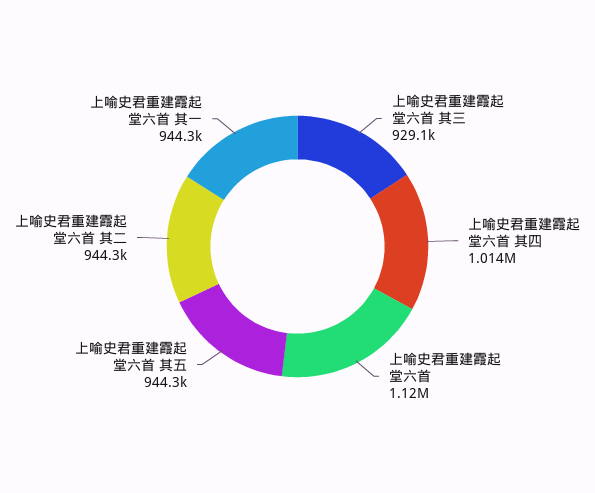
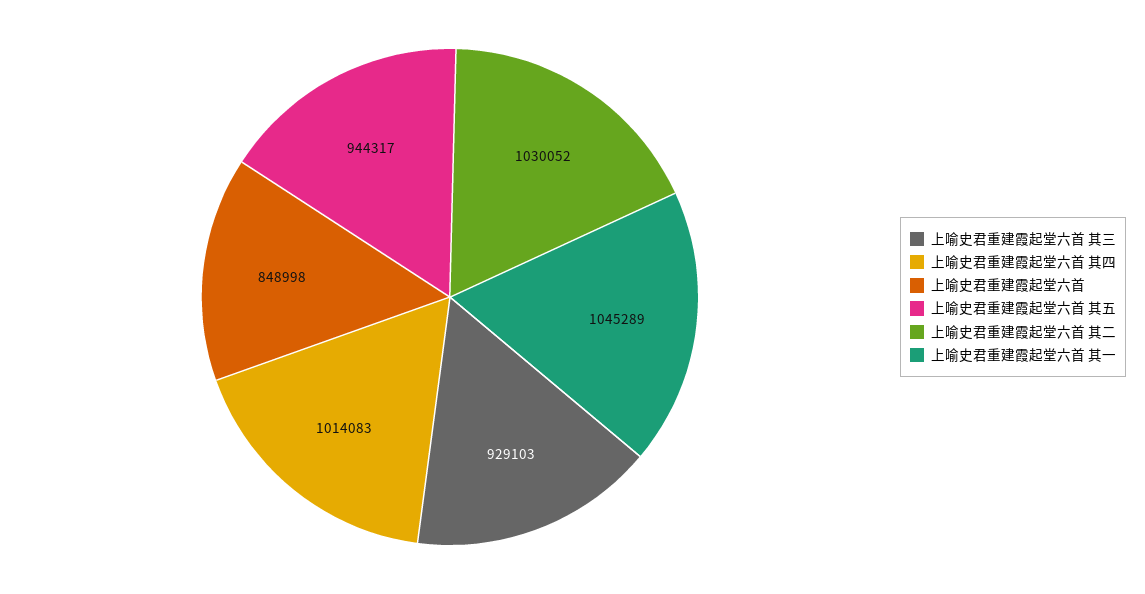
  {
    "上喻史君重建霞起堂六首 其三": 929103,
    "上喻史君重建霞起堂六首 其四": 1014083,
-   "上喻史君重建霞起堂六首": 1120000,
+   "上喻史君重建霞起堂六首": 848998,
    "上喻史君重建霞起堂六首 其五": 944317,
-   "上喻史君重建霞起堂六首 其二": 944300,
+   "上喻史君重建霞起堂六首 其二": 1030052,
-   "上喻史君重建霞起堂六首 其一": 944300
+   "上喻史君重建霞起堂六首 其一": 1045289
  }

